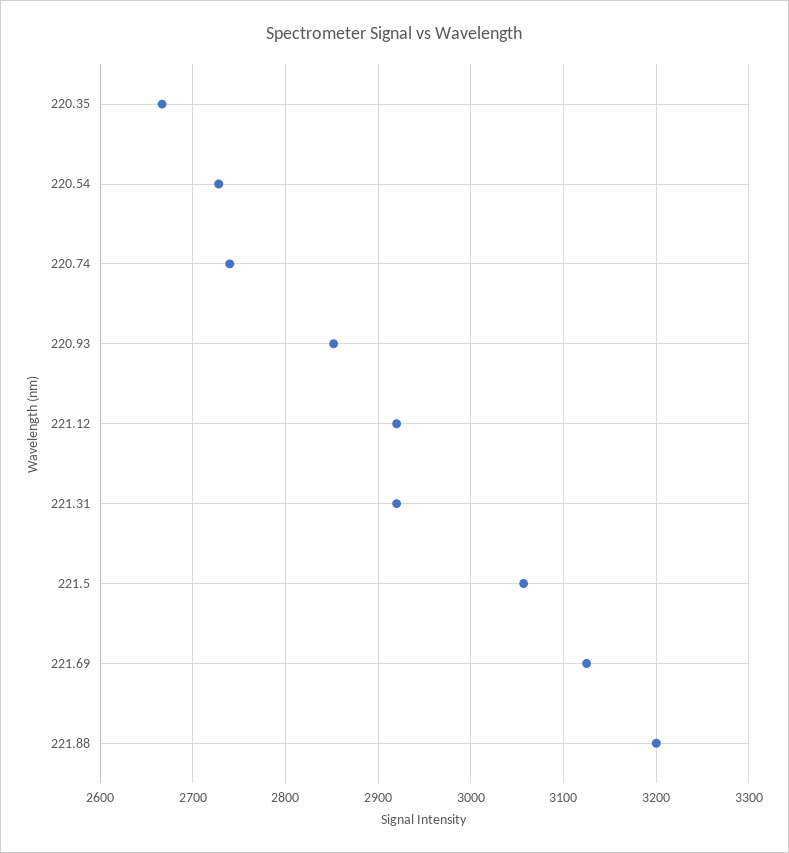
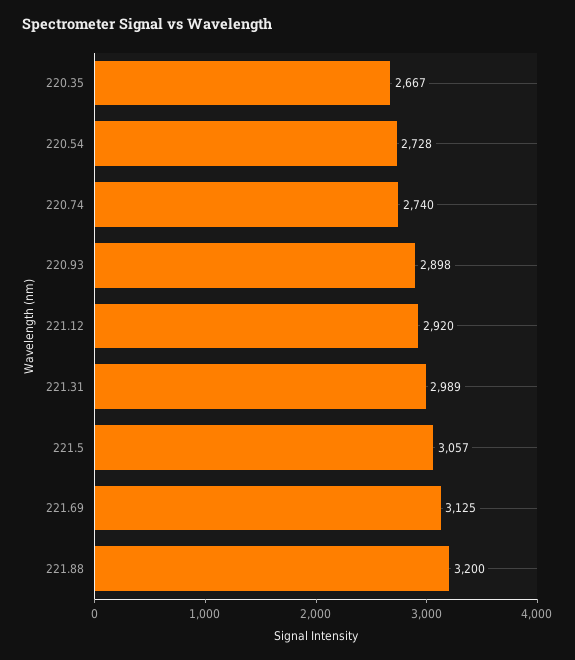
  {
    "220.35": 2667,
    "220.54": 2728,
    "220.74": 2740,
-   "220.93": 2850,
+   "220.93": 2898,
    "221.12": 2920,
-   "221.31": 2920,
+   "221.31": 2989,
    "221.5": 3057,
    "221.69": 3125,
    "221.88": 3200
  }

